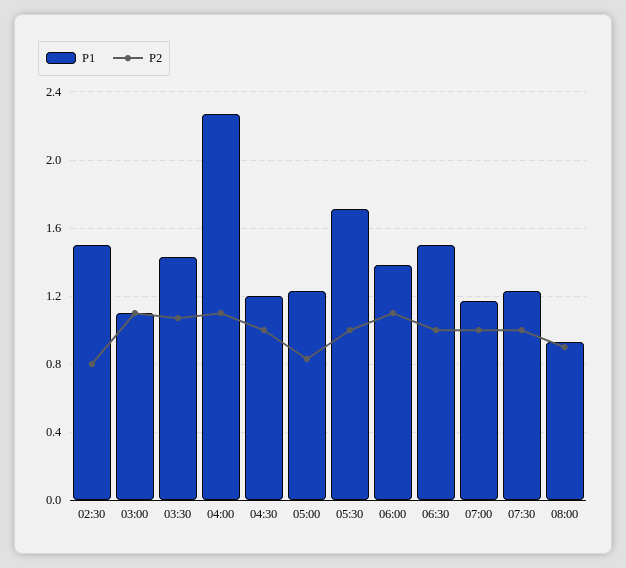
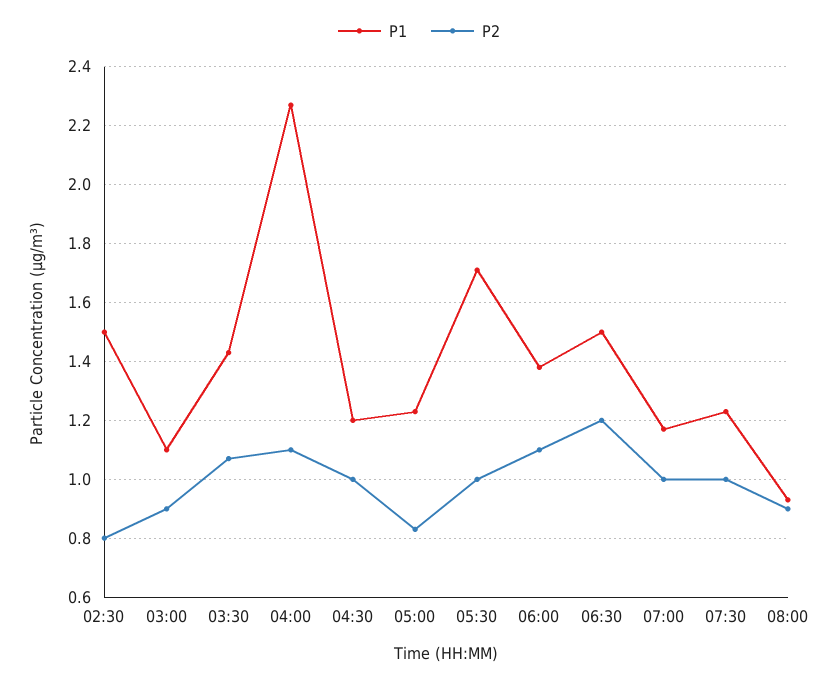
  {
    "P1": {
      "02:30": 1.5,
      "03:00": 1.1,
      "03:30": 1.45,
      "04:00": 2.25,
      "04:30": 1.2,
      "05:00": 1.25,
      "05:30": 1.7,
      "06:00": 1.4,
      "06:30": 1.5,
      "07:00": 1.15,
      "07:30": 1.25,
      "08:00": 0.95
    },
    "P2": {
      "02:30": 0.8,
-     "03:00": 1.1,
+     "03:00": 0.9,
      "03:30": 1.05,
      "04:00": 1.1,
      "04:30": 1,
      "05:00": 0.85,
      "05:30": 1,
      "06:00": 1.1,
-     "06:30": 1,
+     "06:30": 1.2,
      "07:00": 1,
      "07:30": 1,
      "08:00": 0.9
    }
  }

